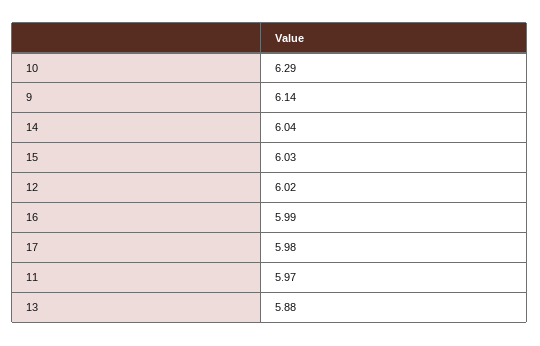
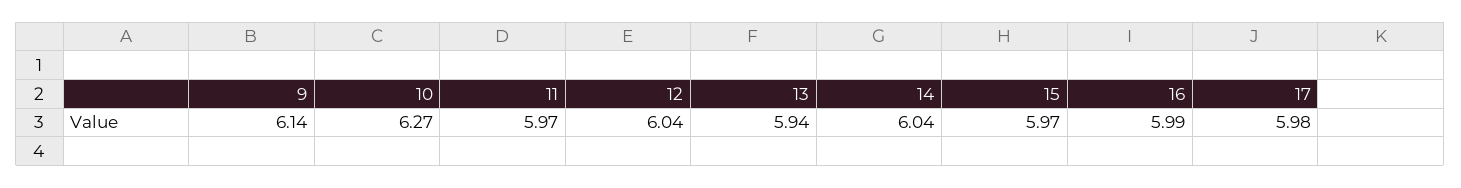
  {
-   "10": 6.29,
+   "10": 6.27,
    "9": 6.14,
    "14": 6.04,
-   "15": 6.03,
+   "15": 5.97,
-   "12": 6.02,
+   "12": 6.04,
    "16": 5.99,
    "17": 5.98,
    "11": 5.97,
-   "13": 5.88
+   "13": 5.94
  }

